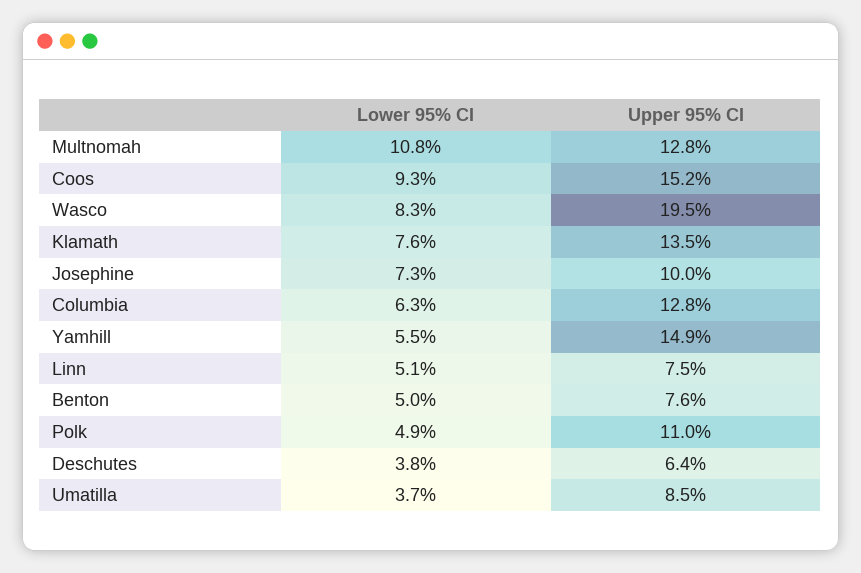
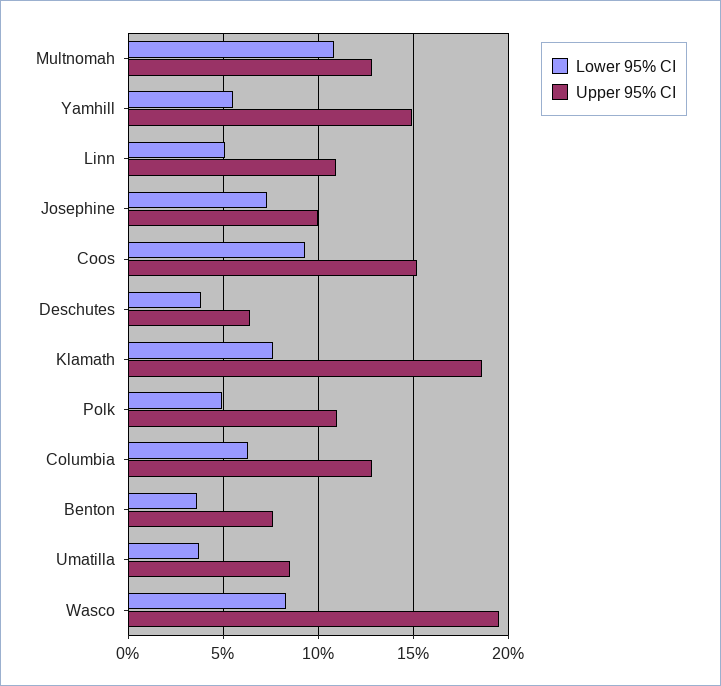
  {
    "Lower 95% CI": {
      "Multnomah": 10.8,
      "Coos": 9.3,
      "Wasco": 8.3,
      "Klamath": 7.6,
      "Josephine": 7.3,
      "Columbia": 6.3,
      "Yamhill": 5.5,
      "Linn": 5.1,
-     "Benton": 5,
+     "Benton": 3.5,
      "Polk": 4.9,
      "Deschutes": 3.8,
      "Umatilla": 3.7
    },
    "Upper 95% CI": {
      "Multnomah": 12.8,
      "Coos": 15.2,
      "Wasco": 19.5,
-     "Klamath": 13.5,
+     "Klamath": 18.5,
      "Josephine": 10,
      "Columbia": 12.8,
      "Yamhill": 14.9,
-     "Linn": 7.5,
+     "Linn": 11,
      "Benton": 7.6,
      "Polk": 11,
      "Deschutes": 6.4,
      "Umatilla": 8.5
    }
  }

